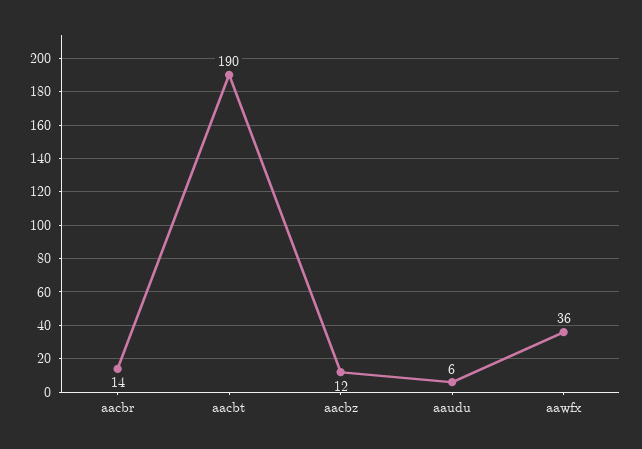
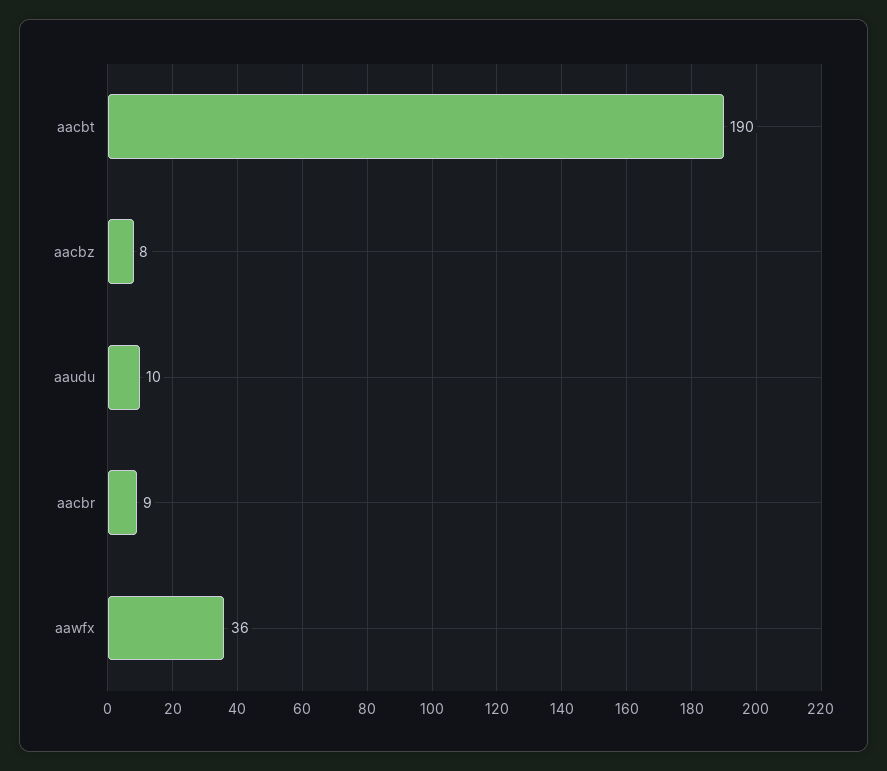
  {
-   "aacbr": 14,
+   "aacbr": 9,
    "aacbt": 190,
-   "aacbz": 12,
+   "aacbz": 8,
-   "aaudu": 6,
+   "aaudu": 10,
    "aawfx": 36
  }

